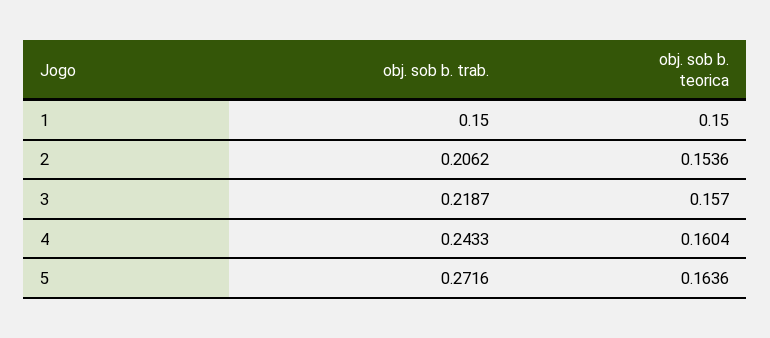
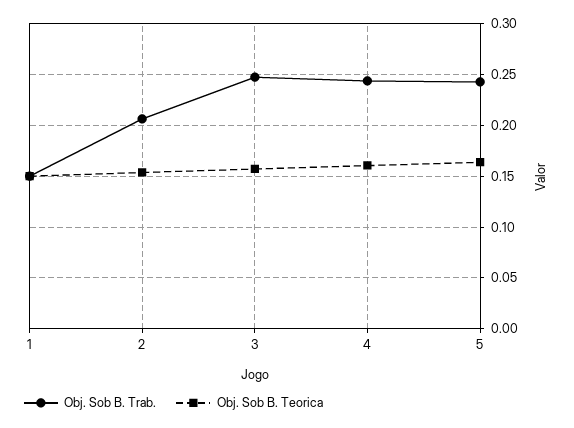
  {
    "obj. sob b. trab.": {
      "1": 0.15,
      "2": 0.2062,
-     "3": 0.2187,
+     "3": 0.25,
      "4": 0.2433,
-     "5": 0.2716
+     "5": 0.24
    },
    "obj. sob b. teorica": {
      "1": 0.15,
      "2": 0.1536,
      "3": 0.157,
      "4": 0.1604,
      "5": 0.1636
    }
  }

